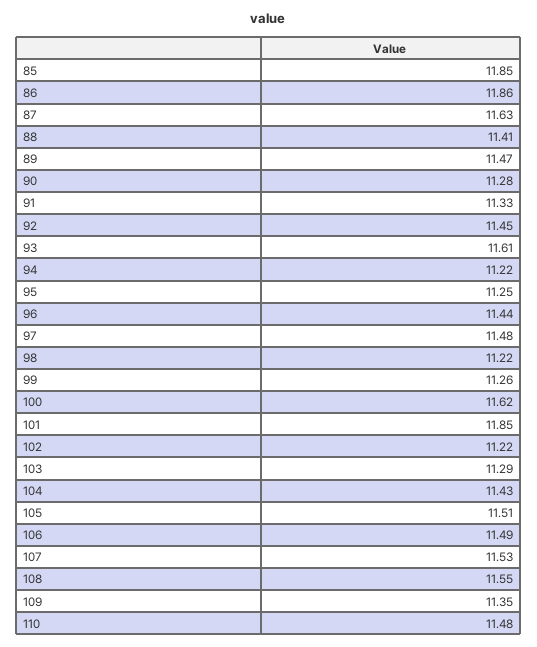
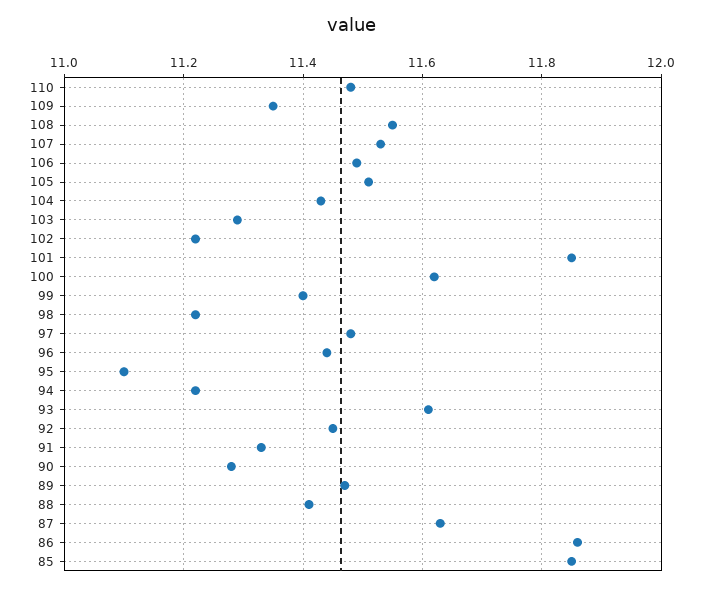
  {
    "85": 11.85,
    "86": 11.86,
    "87": 11.63,
    "88": 11.41,
    "89": 11.47,
    "90": 11.28,
    "91": 11.33,
    "92": 11.45,
    "93": 11.61,
    "94": 11.22,
-   "95": 11.25,
+   "95": 11.1,
    "96": 11.44,
    "97": 11.48,
    "98": 11.22,
-   "99": 11.26,
+   "99": 11.4,
    "100": 11.62,
    "101": 11.85,
    "102": 11.22,
    "103": 11.29,
    "104": 11.43,
    "105": 11.51,
    "106": 11.49,
    "107": 11.53,
    "108": 11.55,
    "109": 11.35,
    "110": 11.48
  }

